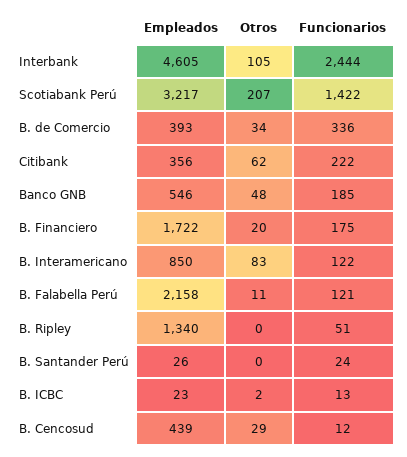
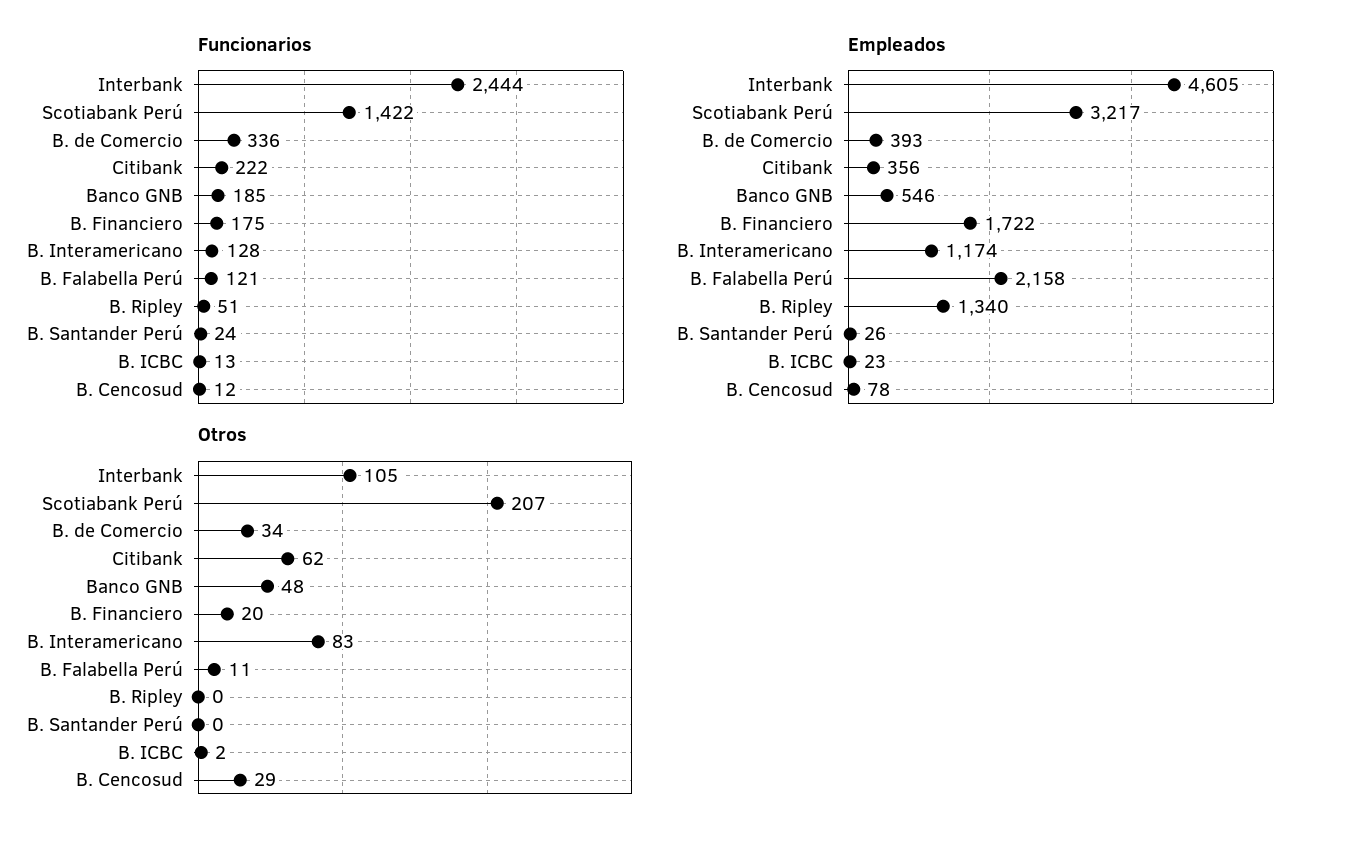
  {
    "Empleados": {
      "Interbank": 4605,
      "Scotiabank Perú": 3217,
      "B. de Comercio": 393,
      "Citibank": 356,
      "Banco GNB": 546,
      "B. Financiero": 1722,
-     "B. Interamericano": 850,
+     "B. Interamericano": 1174,
      "B. Falabella Perú": 2158,
      "B. Ripley": 1340,
      "B. Santander Perú": 26,
      "B. ICBC": 23,
-     "B. Cencosud": 439
+     "B. Cencosud": 78
    },
    "Otros": {
      "Interbank": 105,
      "Scotiabank Perú": 207,
      "B. de Comercio": 34,
      "Citibank": 62,
      "Banco GNB": 48,
      "B. Financiero": 20,
      "B. Interamericano": 83,
      "B. Falabella Perú": 11,
      "B. Ripley": 0,
      "B. Santander Perú": 0,
      "B. ICBC": 2,
      "B. Cencosud": 29
    },
    "Funcionarios": {
      "Interbank": 2444,
      "Scotiabank Perú": 1422,
      "B. de Comercio": 336,
      "Citibank": 222,
      "Banco GNB": 185,
      "B. Financiero": 175,
-     "B. Interamericano": 122,
+     "B. Interamericano": 128,
      "B. Falabella Perú": 121,
      "B. Ripley": 51,
      "B. Santander Perú": 24,
      "B. ICBC": 13,
      "B. Cencosud": 12
    }
  }

